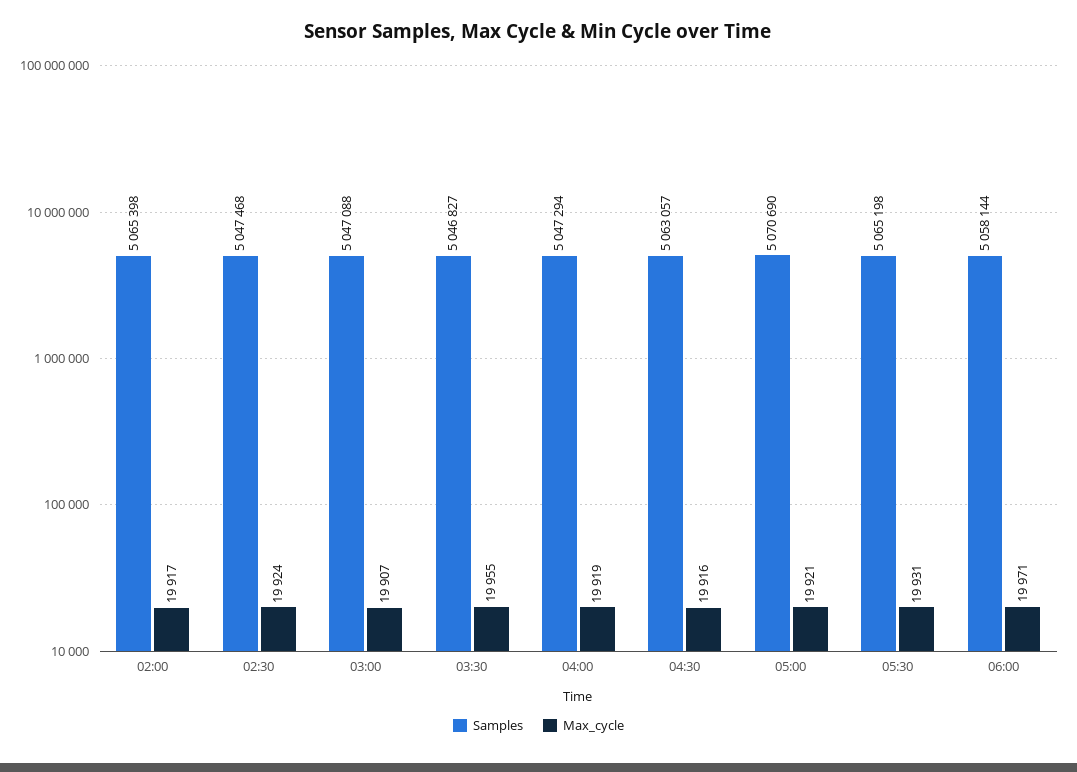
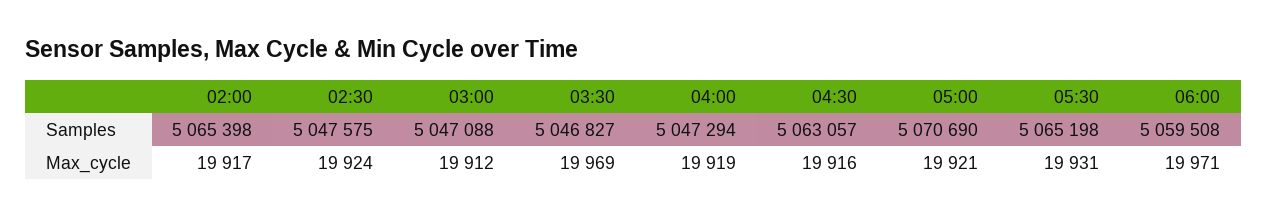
  {
    "Samples": {
      "02:00": 5065398,
-     "02:30": 5047468,
+     "02:30": 5047575,
      "03:00": 5047088,
      "03:30": 5046827,
      "04:00": 5047294,
      "04:30": 5063057,
      "05:00": 5070690,
      "05:30": 5065198,
-     "06:00": 5058144
+     "06:00": 5059508
    },
    "Max_cycle": {
      "02:00": 19917,
      "02:30": 19924,
-     "03:00": 19907,
+     "03:00": 19912,
-     "03:30": 19955,
+     "03:30": 19969,
      "04:00": 19919,
      "04:30": 19916,
      "05:00": 19921,
      "05:30": 19931,
      "06:00": 19971
    }
  }

